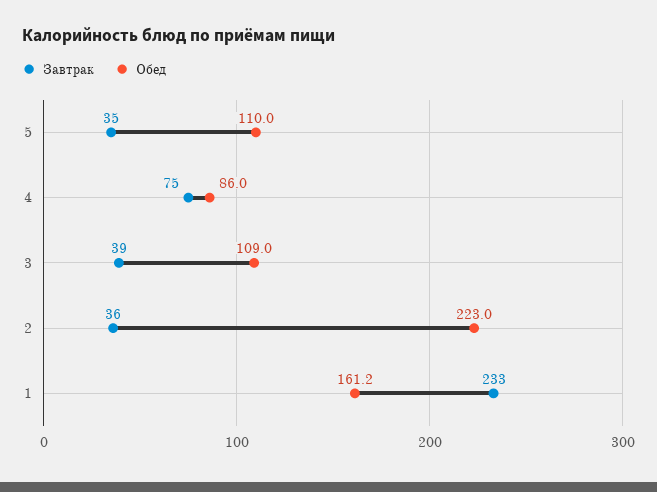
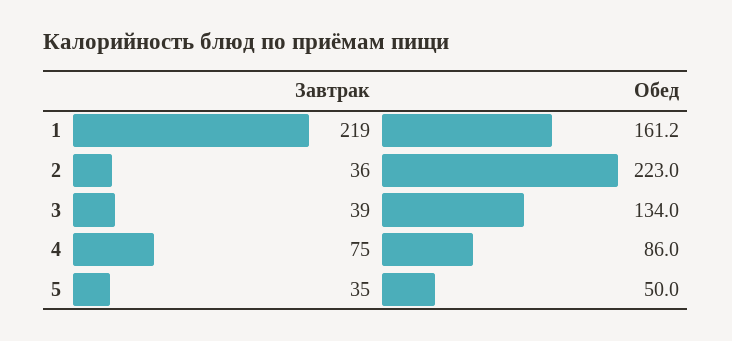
  {
    "Завтрак": {
      "5": 35,
      "4": 75,
      "3": 39,
      "2": 36,
-     "1": 233
+     "1": 219
    },
    "Обед": {
-     "5": 110,
+     "5": 50,
      "4": 86,
-     "3": 109,
+     "3": 134,
      "2": 223,
      "1": 161.2
    }
  }

